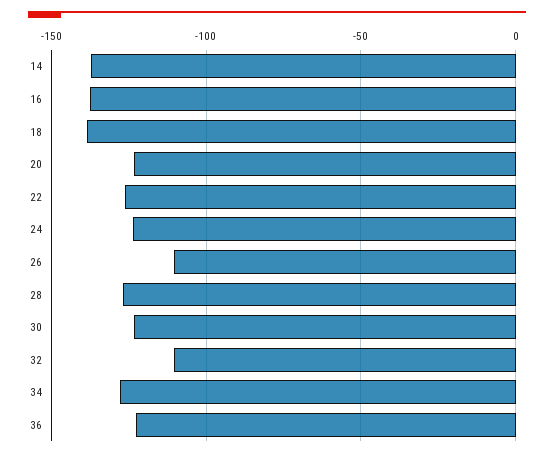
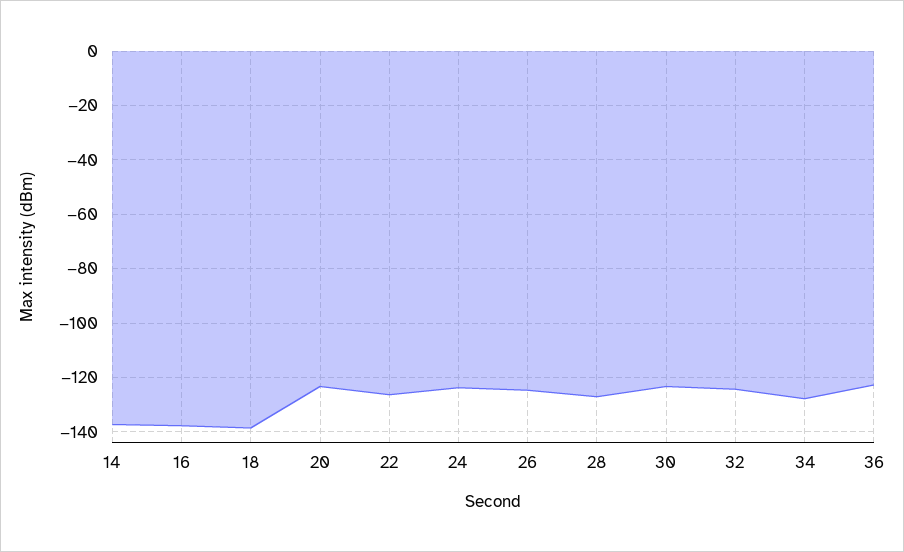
  {
    "14": -137.5,
    "16": -137.5,
    "18": -137.5,
    "20": -122.5,
    "22": -127.5,
    "24": -122.5,
-   "26": -110,
+   "26": -125,
    "28": -127.5,
    "30": -122.5,
-   "32": -110,
+   "32": -125,
    "34": -127.5,
    "36": -122.5
  }

